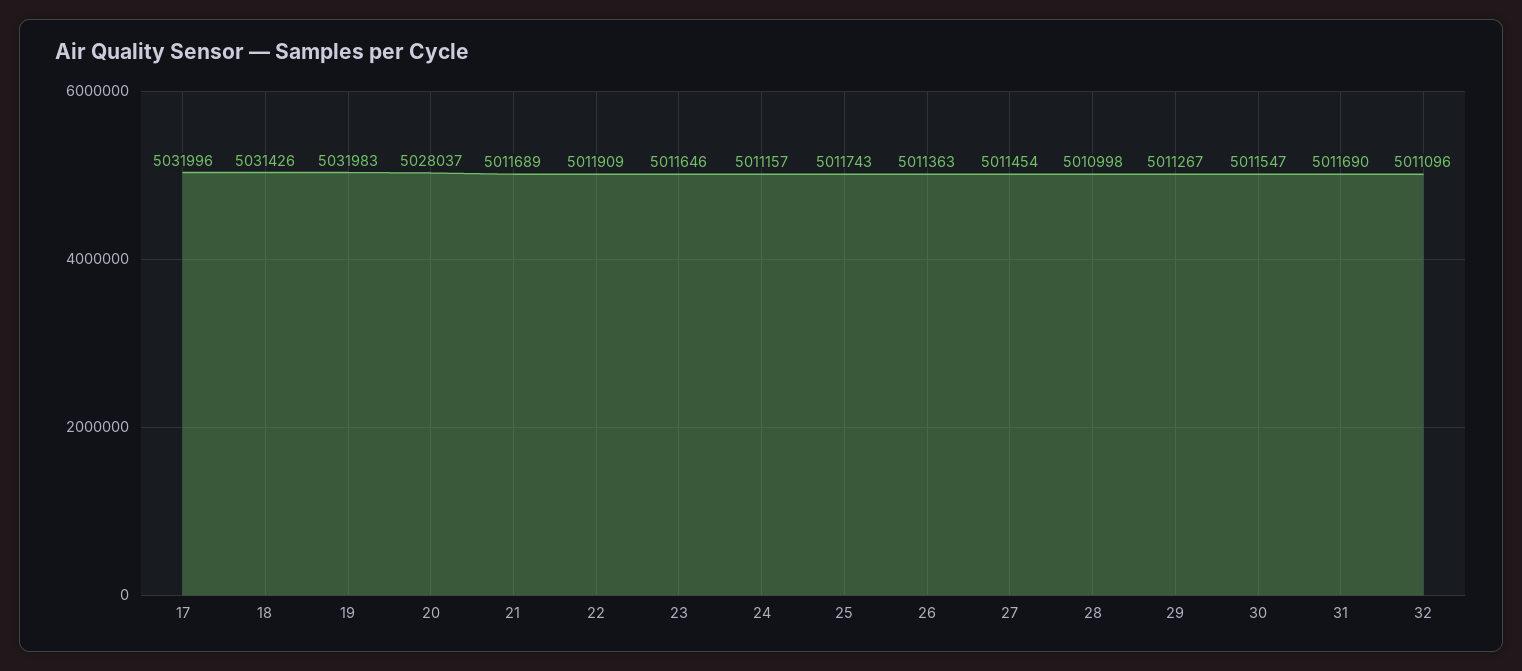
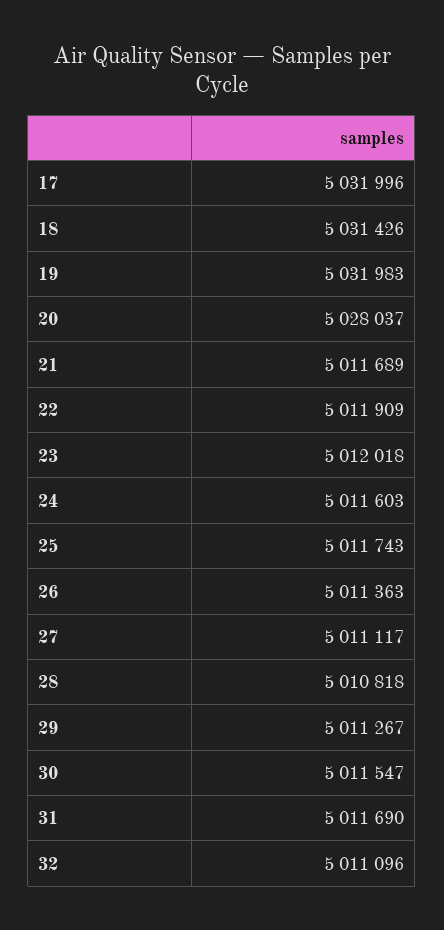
  {
    "17": 5031996,
    "18": 5031426,
    "19": 5031983,
    "20": 5028037,
    "21": 5011689,
    "22": 5011909,
-   "23": 5011646,
+   "23": 5012018,
-   "24": 5011157,
+   "24": 5011603,
    "25": 5011743,
    "26": 5011363,
-   "27": 5011454,
+   "27": 5011117,
-   "28": 5010998,
+   "28": 5010818,
    "29": 5011267,
    "30": 5011547,
    "31": 5011690,
    "32": 5011096
  }

